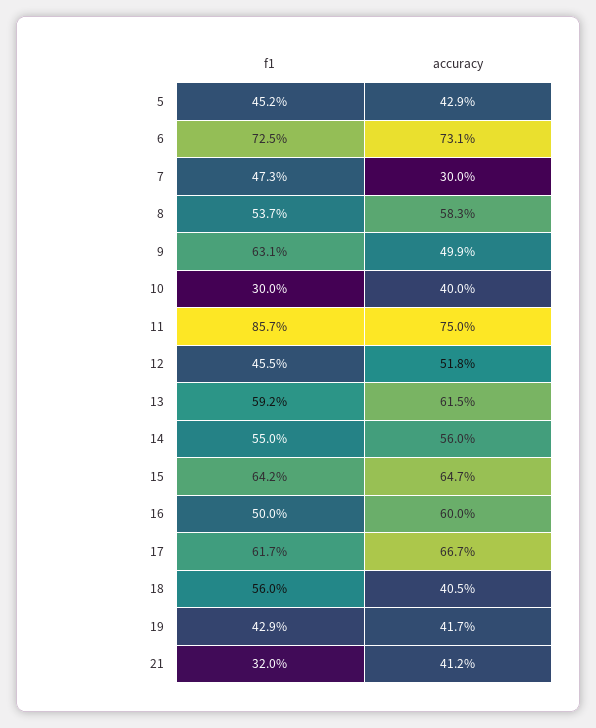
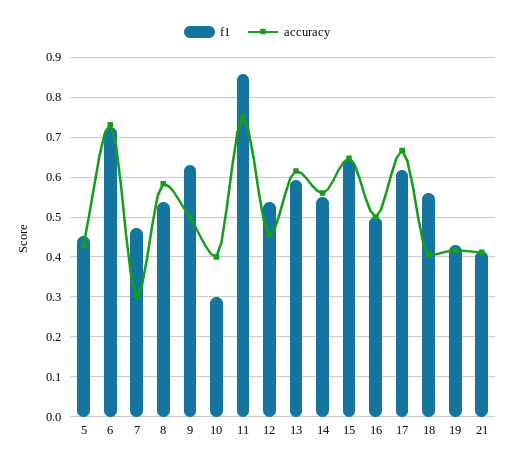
  {
    "f1": {
      "5": 0.452,
      "6": 0.725,
      "7": 0.473,
      "8": 0.537,
      "9": 0.631,
      "10": 0.3,
      "11": 0.857,
-     "12": 0.455,
+     "12": 0.54,
      "13": 0.592,
      "14": 0.55,
      "15": 0.642,
      "16": 0.5,
      "17": 0.617,
      "18": 0.56,
      "19": 0.429,
-     "21": 0.32
+     "21": 0.42
    },
    "accuracy": {
      "5": 0.429,
      "6": 0.731,
      "7": 0.3,
      "8": 0.583,
      "9": 0.499,
      "10": 0.4,
      "11": 0.75,
-     "12": 0.518,
+     "12": 0.46,
      "13": 0.615,
      "14": 0.56,
      "15": 0.647,
-     "16": 0.6,
+     "16": 0.5,
      "17": 0.667,
      "18": 0.405,
      "19": 0.417,
      "21": 0.412
    }
  }

